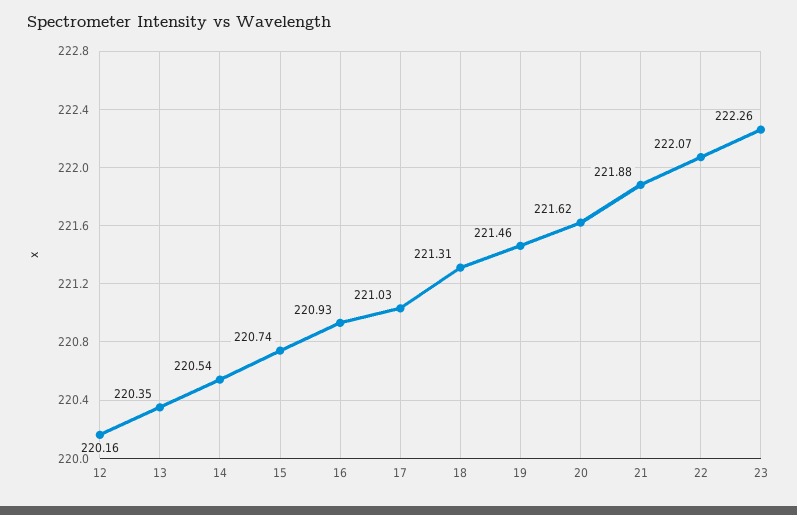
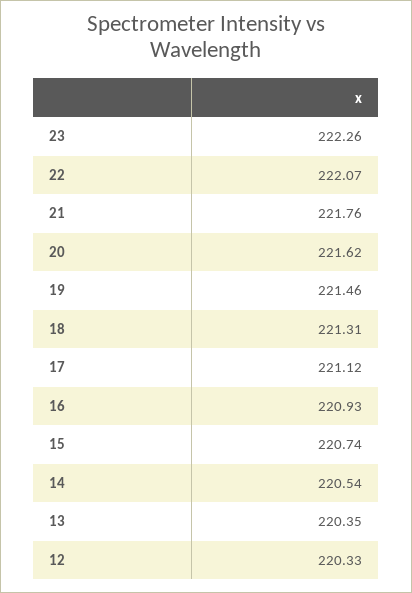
  {
-   "12": 220.16,
+   "12": 220.33,
    "13": 220.35,
    "14": 220.54,
    "15": 220.74,
    "16": 220.93,
-   "17": 221.03,
+   "17": 221.12,
    "18": 221.31,
    "19": 221.46,
    "20": 221.62,
-   "21": 221.88,
+   "21": 221.76,
    "22": 222.07,
    "23": 222.26
  }

